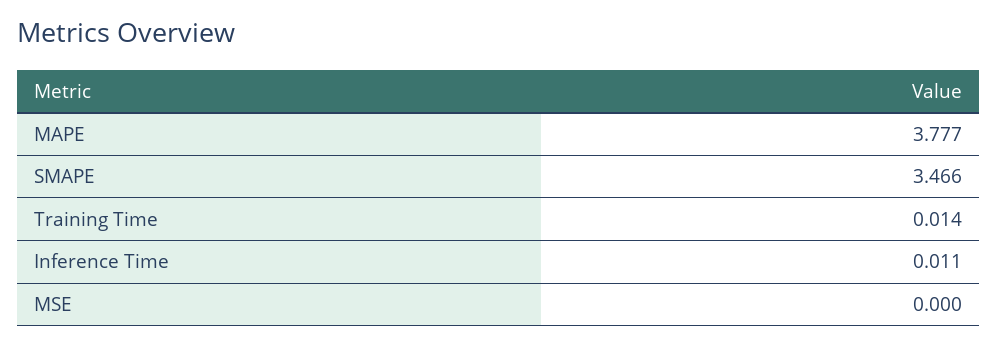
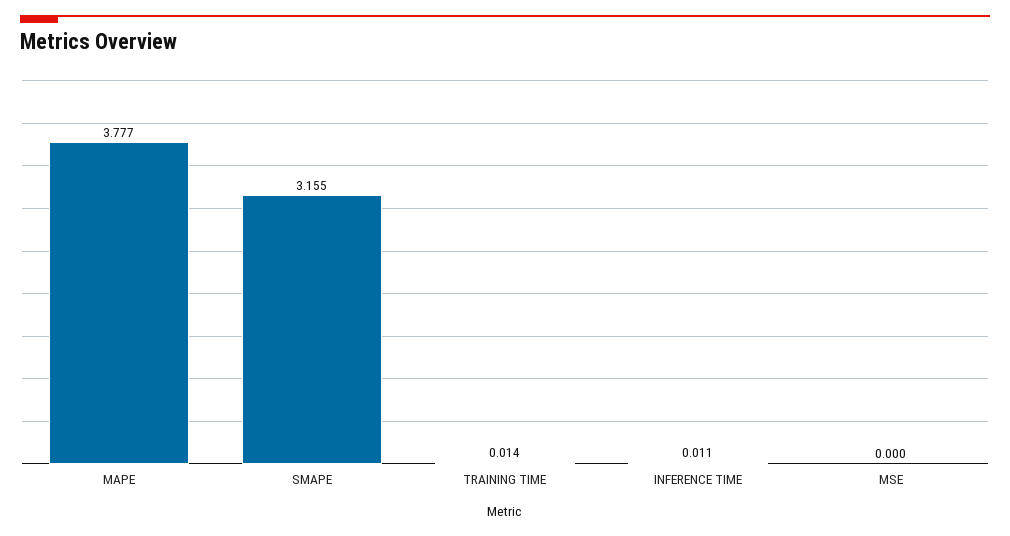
  {
    "MAPE": 3.777,
-   "SMAPE": 3.466,
+   "SMAPE": 3.155,
    "Training Time": 0.014,
    "Inference Time": 0.011,
    "MSE": 0
  }

